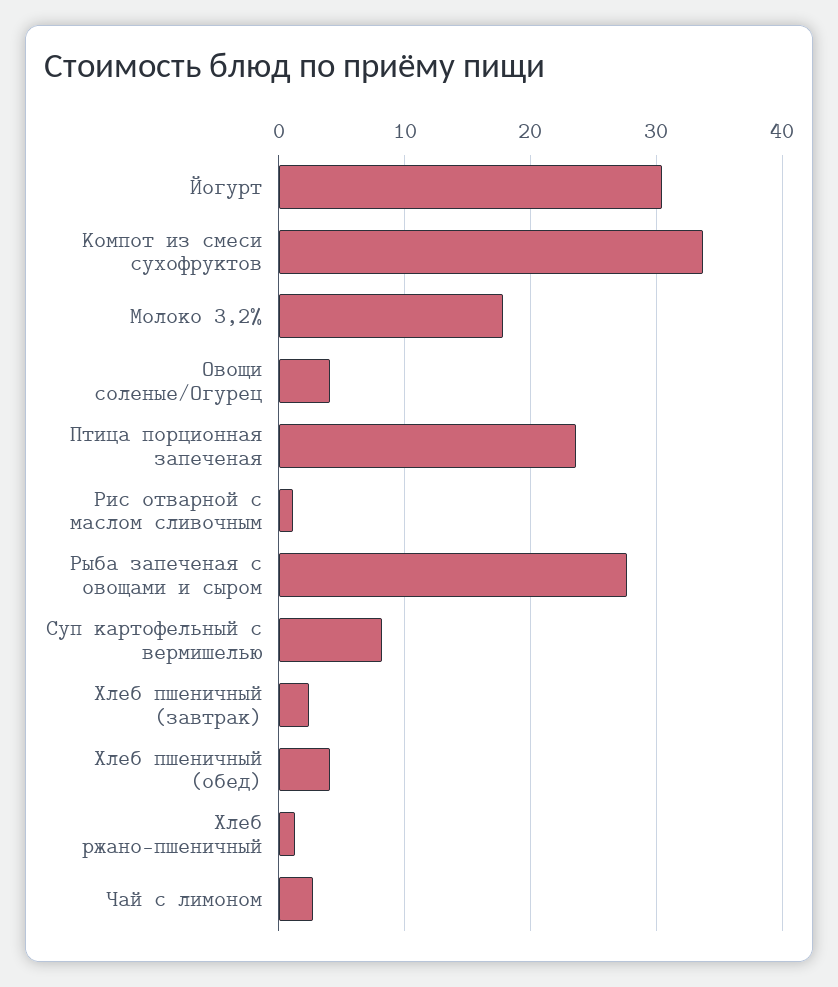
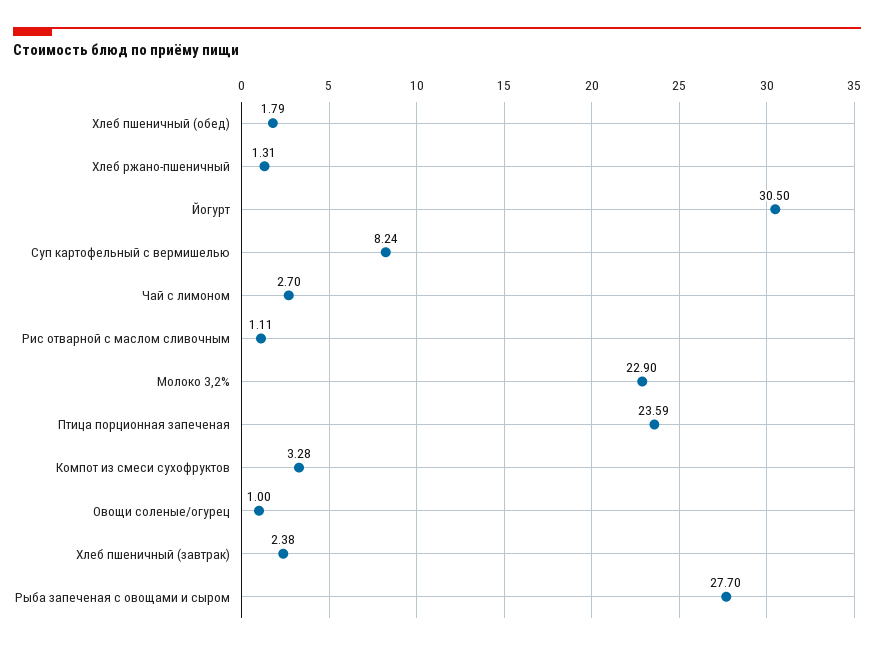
  {
    "Йогурт": 30.5,
-   "Компот из смеси сухофруктов": 34,
+   "Компот из смеси сухофруктов": 3.28,
-   "Молоко 3,2%": 18,
+   "Молоко 3,2%": 22.9,
-   "Овощи соленые/Огурец": 4,
+   "Овощи соленые/Огурец": 1,
    "Птица порционная запеченая": 23.59,
    "Рис отварной с маслом сливочным": 1.11,
    "Рыба запеченая с овощами и сыром": 27.7,
    "Суп картофельный с вермишелью": 8.24,
    "Хлеб пшеничный (завтрак)": 2.38,
-   "Хлеб пшеничный (обед)": 4,
+   "Хлеб пшеничный (обед)": 1.79,
    "Хлеб ржано-пшеничный": 1.31,
    "Чай с лимоном": 2.7
  }

